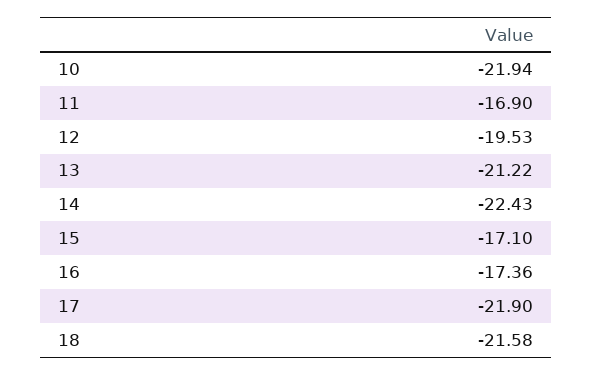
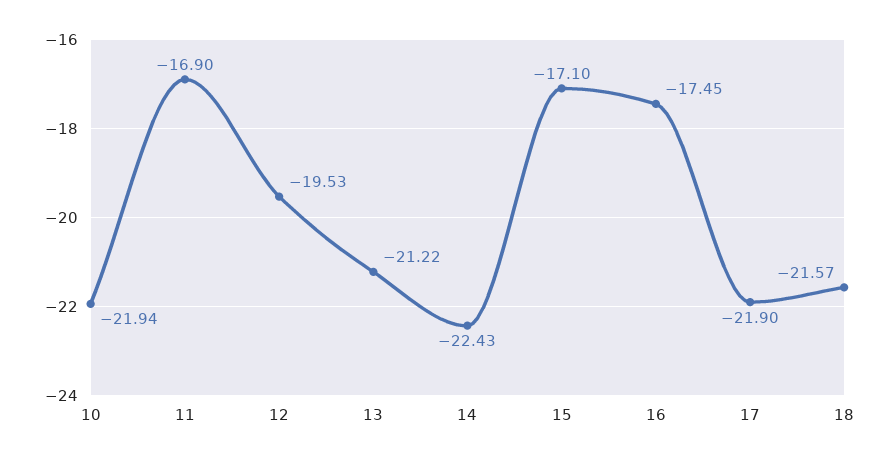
  {
    "10": -21.94,
    "11": -16.9,
    "12": -19.53,
    "13": -21.22,
    "14": -22.43,
    "15": -17.1,
-   "16": -17.36,
+   "16": -17.45,
    "17": -21.9,
-   "18": -21.58
+   "18": -21.57
  }

